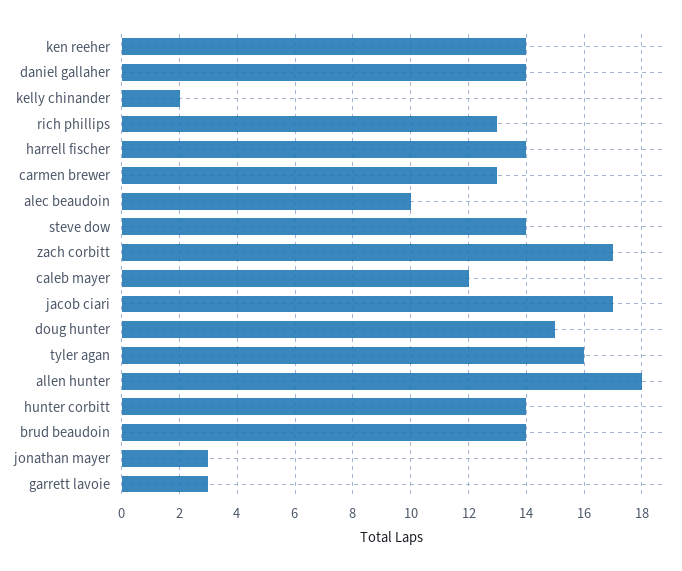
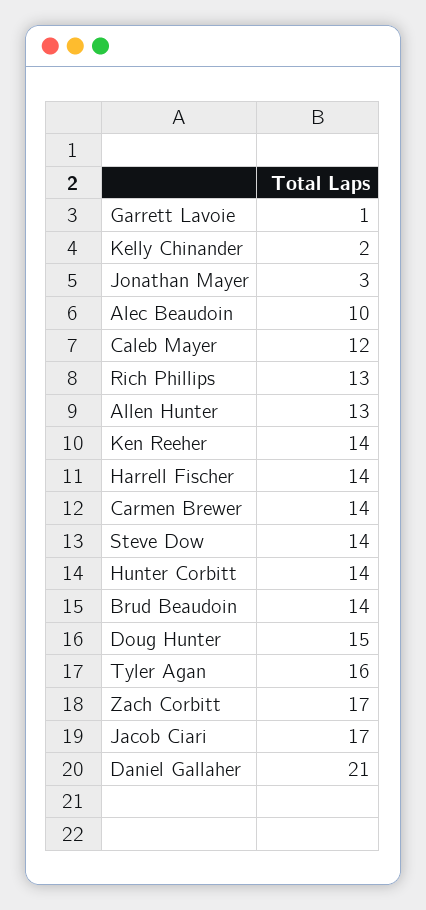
  {
    "ken reeher": 14,
-   "daniel gallaher": 14,
+   "daniel gallaher": 21,
    "kelly chinander": 2,
    "rich phillips": 13,
    "harrell fischer": 14,
-   "carmen brewer": 13,
+   "carmen brewer": 14,
    "alec beaudoin": 10,
    "steve dow": 14,
    "zach corbitt": 17,
    "caleb mayer": 12,
    "jacob ciari": 17,
    "doug hunter": 15,
    "tyler agan": 16,
-   "allen hunter": 18,
+   "allen hunter": 13,
    "hunter corbitt": 14,
    "brud beaudoin": 14,
    "jonathan mayer": 3,
-   "garrett lavoie": 3
+   "garrett lavoie": 1
  }

